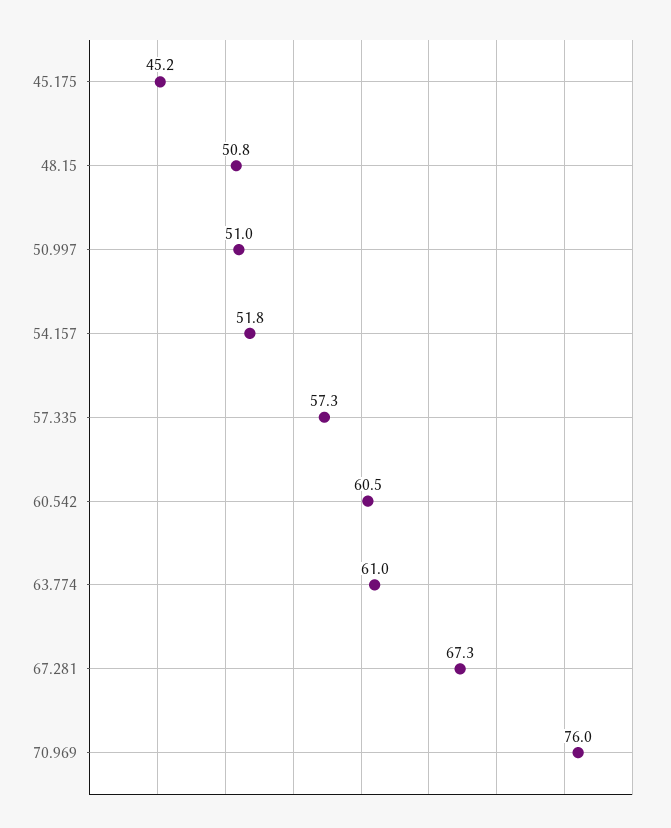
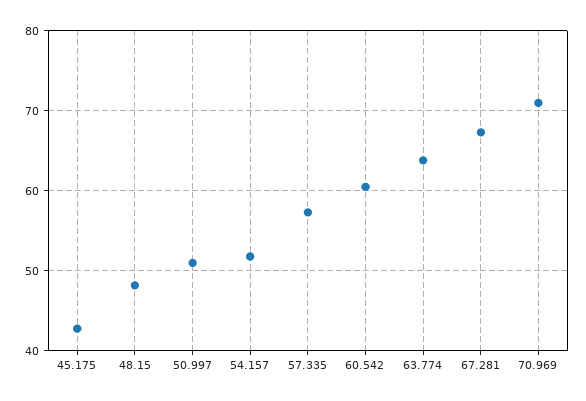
  {
-   "45.175": 45.2,
+   "45.175": 43,
-   "48.15": 50.8,
+   "48.15": 48,
    "50.997": 51,
    "54.157": 51.8,
    "57.335": 57.3,
    "60.542": 60.5,
-   "63.774": 61,
+   "63.774": 64,
    "67.281": 67.3,
-   "70.969": 76
+   "70.969": 71
  }

